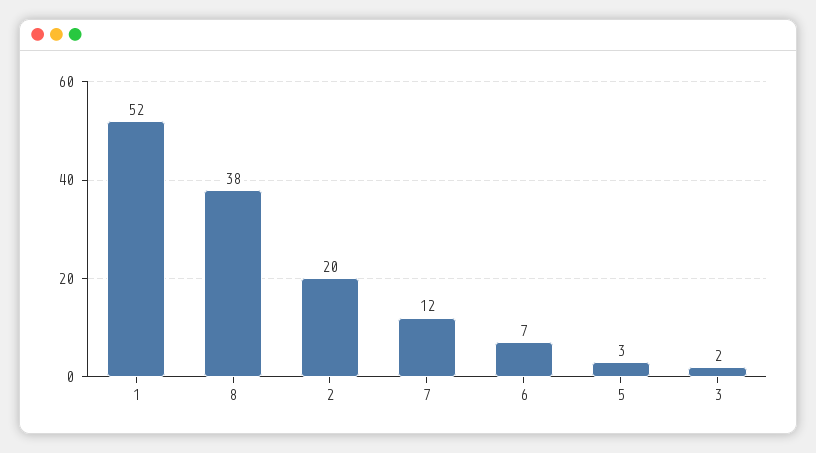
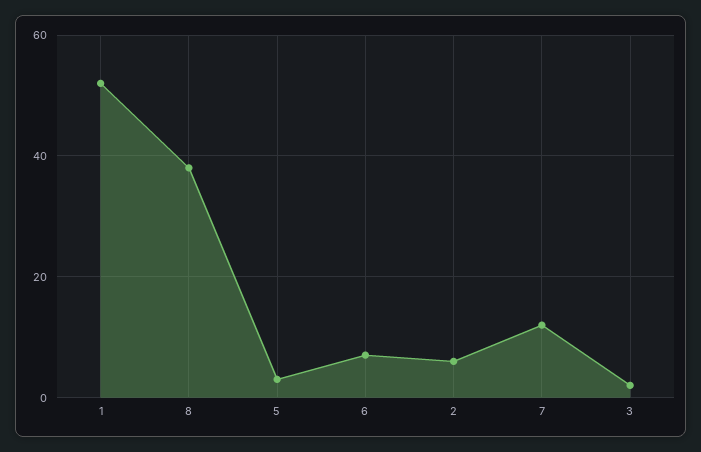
  {
    "1": 52,
    "8": 38,
-   "2": 20,
+   "2": 5,
    "7": 12,
    "6": 7,
    "5": 3,
    "3": 2
  }

